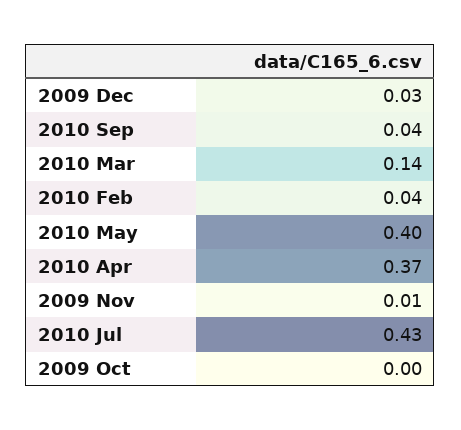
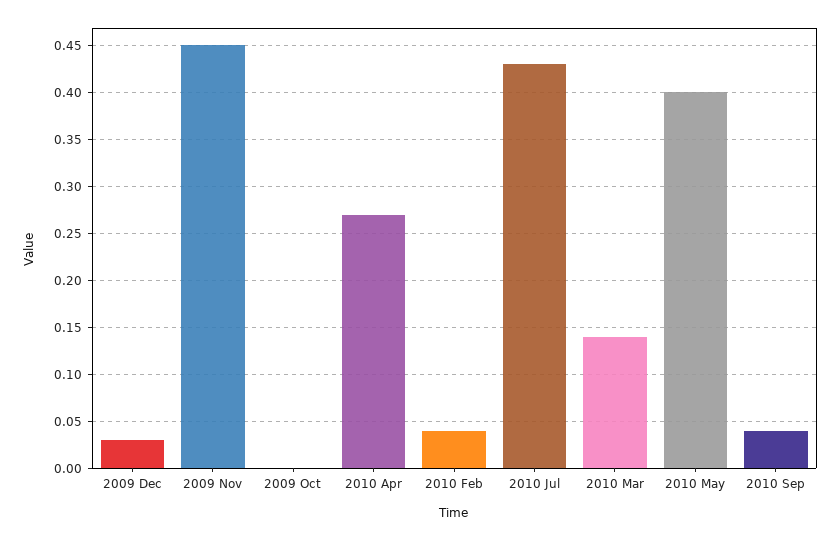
  {
    "2009 Dec": 0.03,
    "2010 Sep": 0.04,
    "2010 Mar": 0.14,
    "2010 Feb": 0.04,
    "2010 May": 0.4,
-   "2010 Apr": 0.37,
+   "2010 Apr": 0.27,
-   "2009 Nov": 0.01,
+   "2009 Nov": 0.45,
    "2010 Jul": 0.43,
    "2009 Oct": 0
  }

